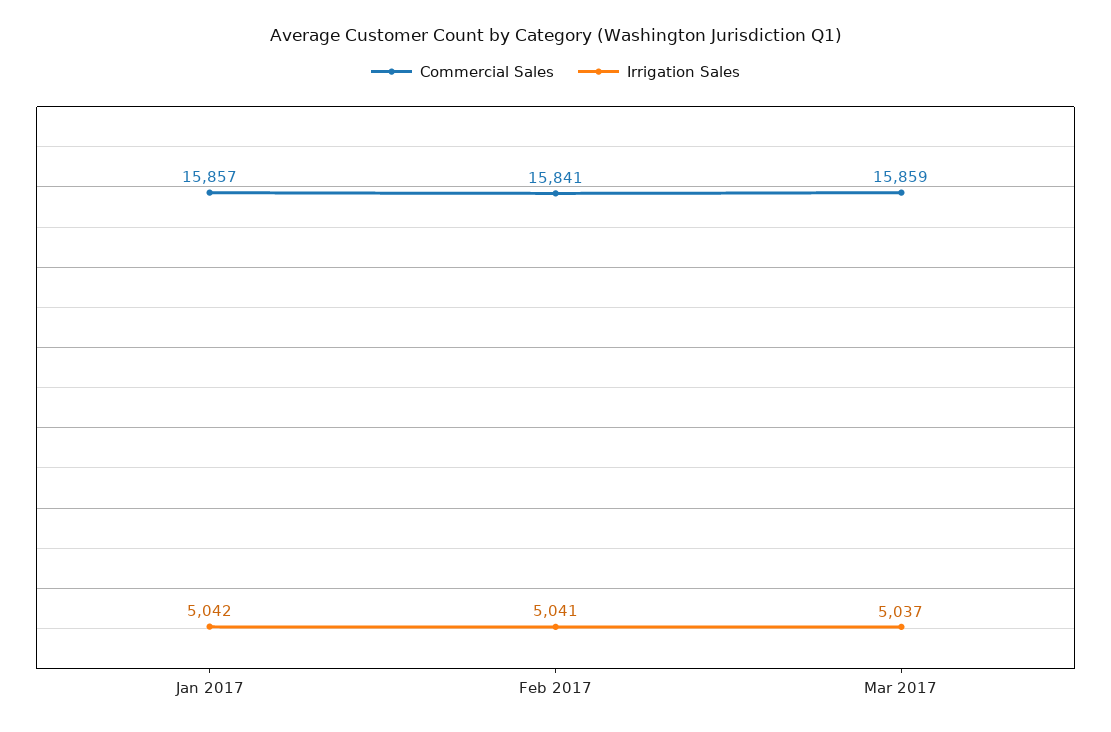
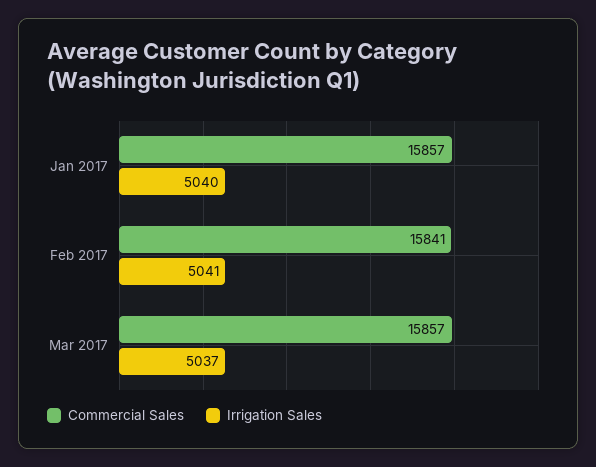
  {
    "Commercial Sales": {
      "Jan 2017": 15857,
      "Feb 2017": 15841,
-     "Mar 2017": 15859
+     "Mar 2017": 15857
    },
    "Irrigation Sales": {
-     "Jan 2017": 5042,
+     "Jan 2017": 5040,
      "Feb 2017": 5041,
      "Mar 2017": 5037
    }
  }

